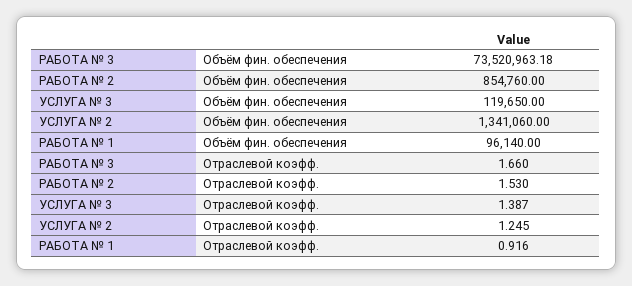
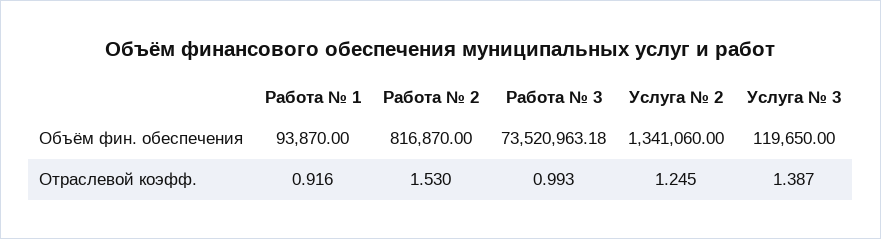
  {
    "РАБОТА № 3": {
      "Объём фин. обеспечения": 73520963.18,
-     "Отраслевой коэфф.": 1.66
+     "Отраслевой коэфф.": 0.993
    },
    "РАБОТА № 2": {
-     "Объём фин. обеспечения": 854760,
+     "Объём фин. обеспечения": 816870,
      "Отраслевой коэфф.": 1.53
    },
    "УСЛУГА № 3": {
      "Объём фин. обеспечения": 119650,
      "Отраслевой коэфф.": 1.387
    },
    "УСЛУГА № 2": {
      "Объём фин. обеспечения": 1341060,
      "Отраслевой коэфф.": 1.245
    },
    "РАБОТА № 1": {
-     "Объём фин. обеспечения": 96140,
+     "Объём фин. обеспечения": 93870,
      "Отраслевой коэфф.": 0.916
    }
  }

